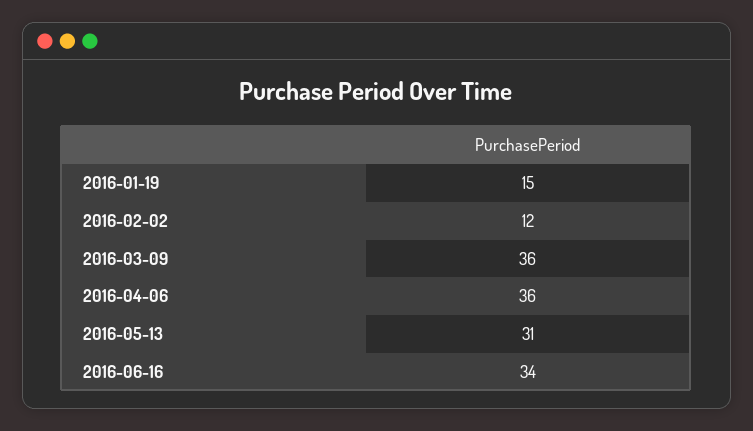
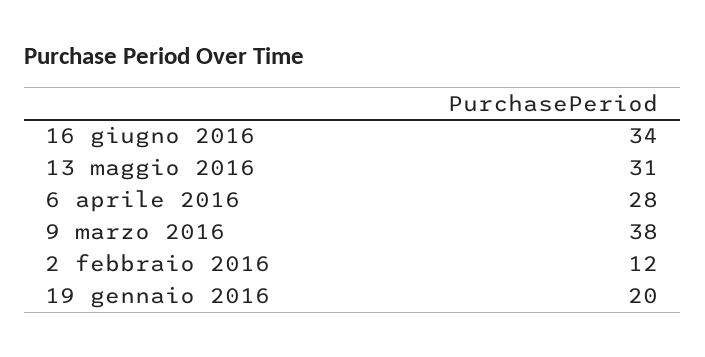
  {
-   "2016-01-19": 15,
+   "2016-01-19": 20,
    "2016-02-02": 12,
-   "2016-03-09": 36,
+   "2016-03-09": 38,
-   "2016-04-06": 36,
+   "2016-04-06": 28,
    "2016-05-13": 31,
    "2016-06-16": 34
  }

